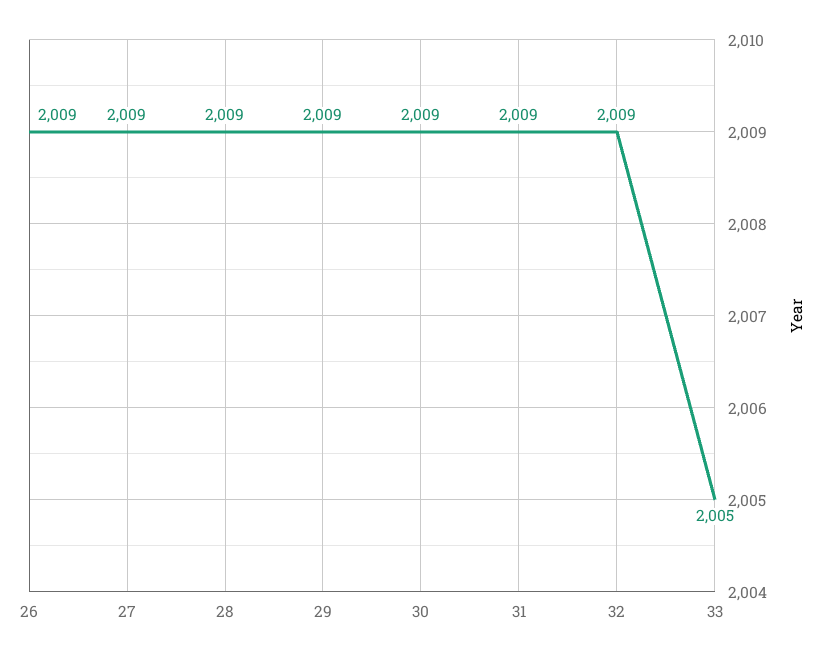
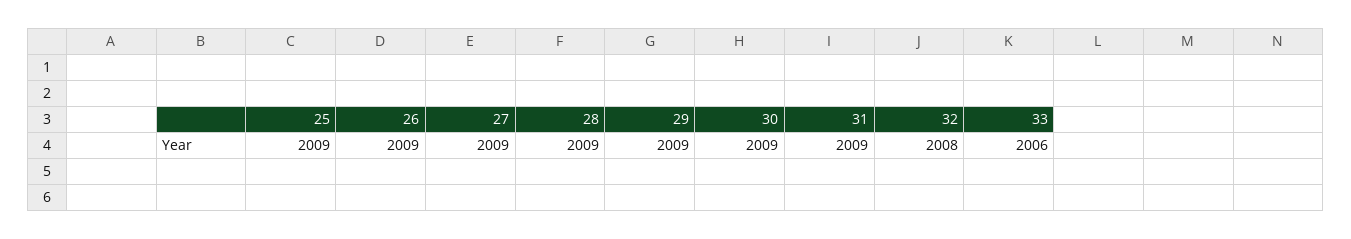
  {
    "26": 2009,
    "27": 2009,
    "28": 2009,
    "29": 2009,
    "30": 2009,
    "31": 2009,
-   "32": 2009,
+   "32": 2008,
-   "33": 2005
+   "33": 2006,
+   "25": 2009
  }

